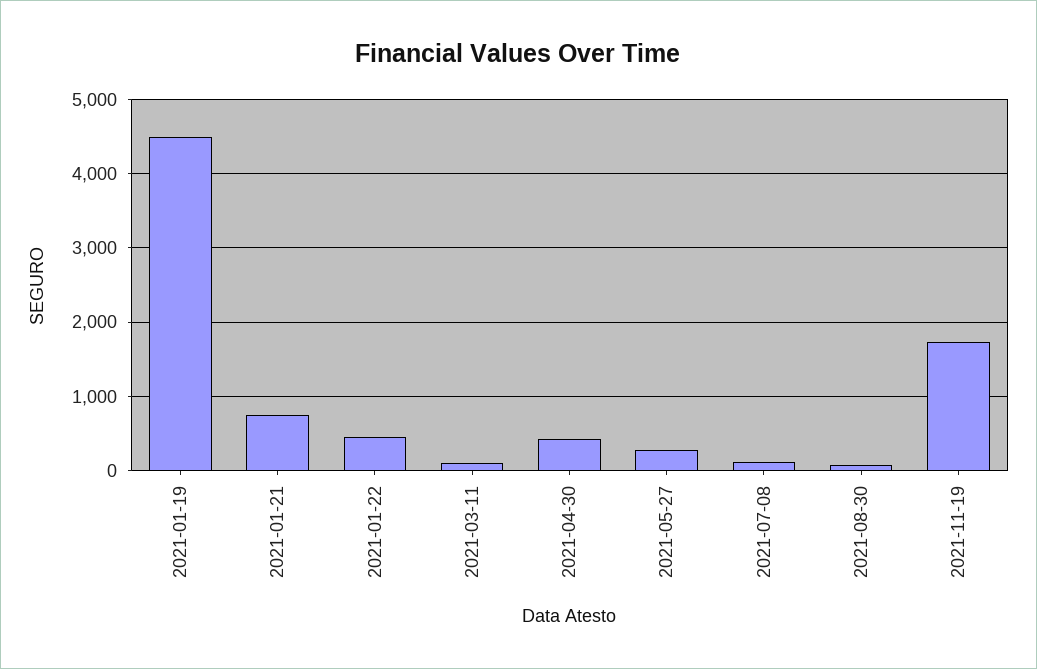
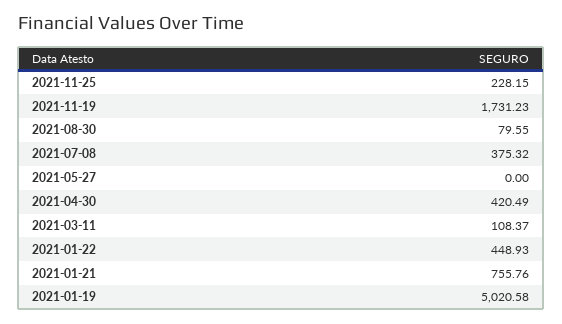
  {
-   "2021-01-19": 4500,
+   "2021-01-19": 5020.58,
    "2021-01-21": 755.76,
    "2021-01-22": 448.93,
    "2021-03-11": 108.37,
    "2021-04-30": 420.49,
-   "2021-05-27": 300,
+   "2021-05-27": 0,
-   "2021-07-08": 100,
+   "2021-07-08": 375.32,
    "2021-08-30": 79.55,
-   "2021-11-19": 1731.23
+   "2021-11-19": 1731.23,
+   "2021-11-25": 228.15
  }

